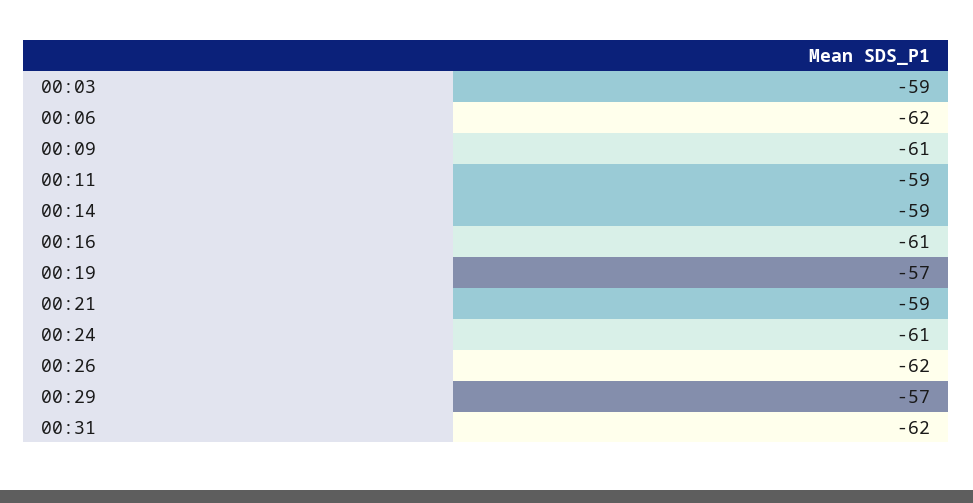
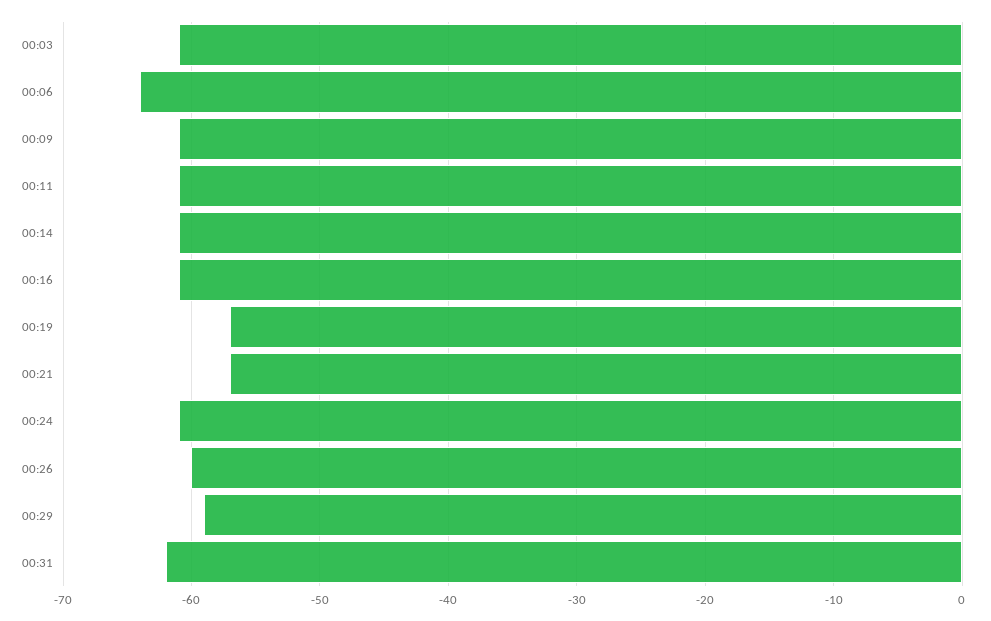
  {
-   "00:03": -59,
+   "00:03": -61,
-   "00:06": -62,
+   "00:06": -64,
    "00:09": -61,
-   "00:11": -59,
+   "00:11": -61,
-   "00:14": -59,
+   "00:14": -61,
    "00:16": -61,
    "00:19": -57,
-   "00:21": -59,
+   "00:21": -57,
    "00:24": -61,
-   "00:26": -62,
+   "00:26": -60,
-   "00:29": -57,
+   "00:29": -59,
    "00:31": -62
  }

